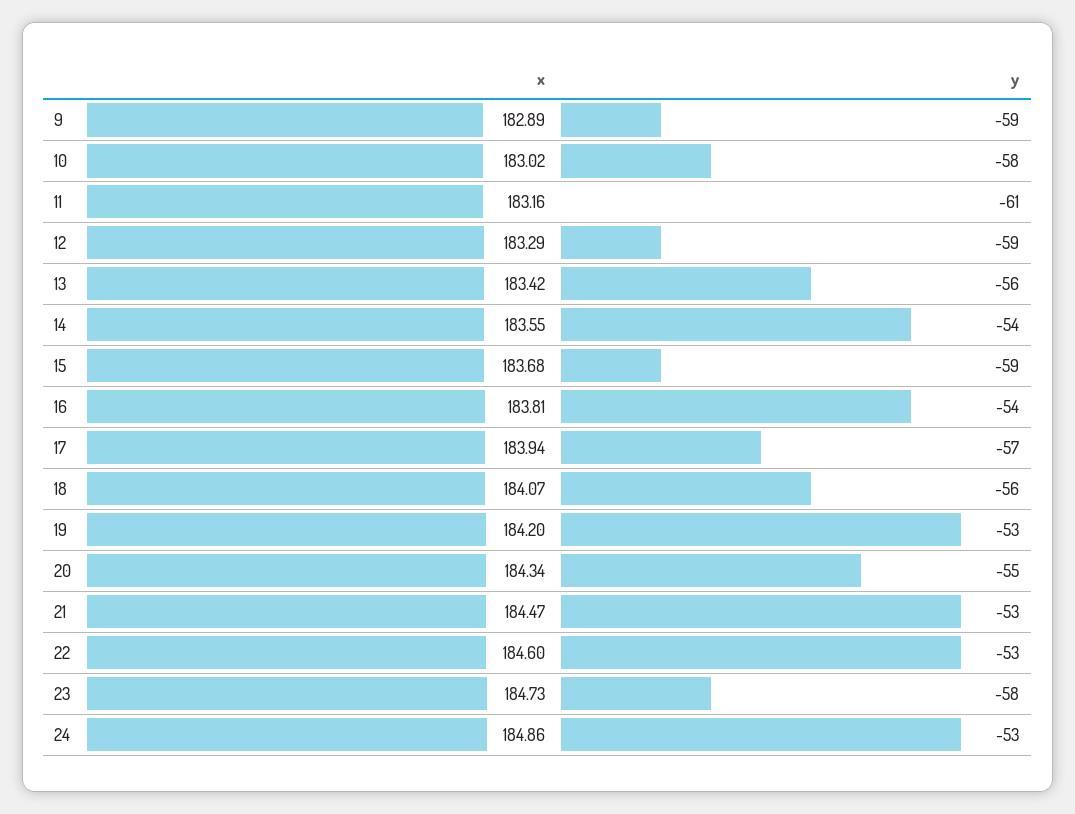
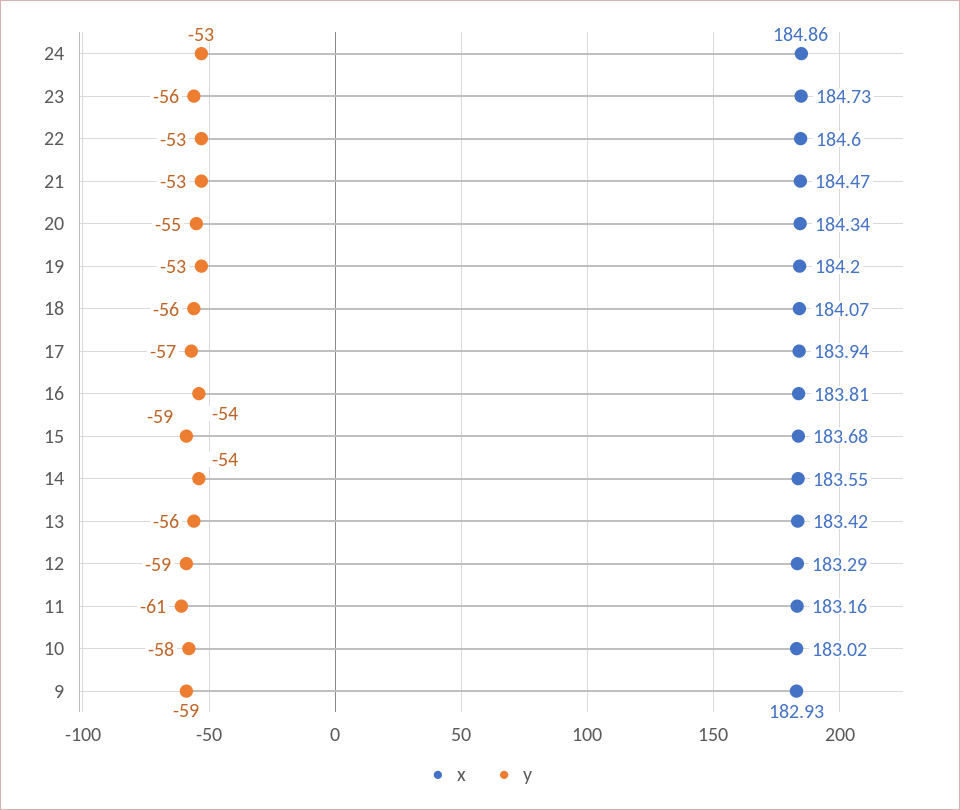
  {
    "x": {
-     "9": 182.89,
+     "9": 182.93,
      "10": 183.02,
      "11": 183.16,
      "12": 183.29,
      "13": 183.42,
      "14": 183.55,
      "15": 183.68,
      "16": 183.81,
      "17": 183.94,
      "18": 184.07,
      "19": 184.2,
      "20": 184.34,
      "21": 184.47,
      "22": 184.6,
      "23": 184.73,
      "24": 184.86
    },
    "y": {
      "9": -59,
      "10": -58,
      "11": -61,
      "12": -59,
      "13": -56,
      "14": -54,
      "15": -59,
      "16": -54,
      "17": -57,
      "18": -56,
      "19": -53,
      "20": -55,
      "21": -53,
      "22": -53,
-     "23": -58,
+     "23": -56,
      "24": -53
    }
  }

